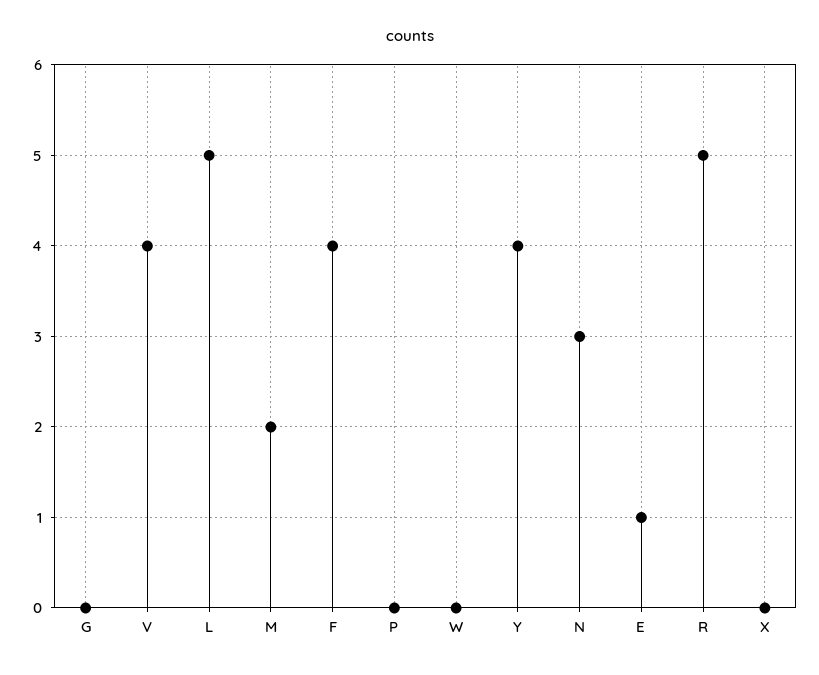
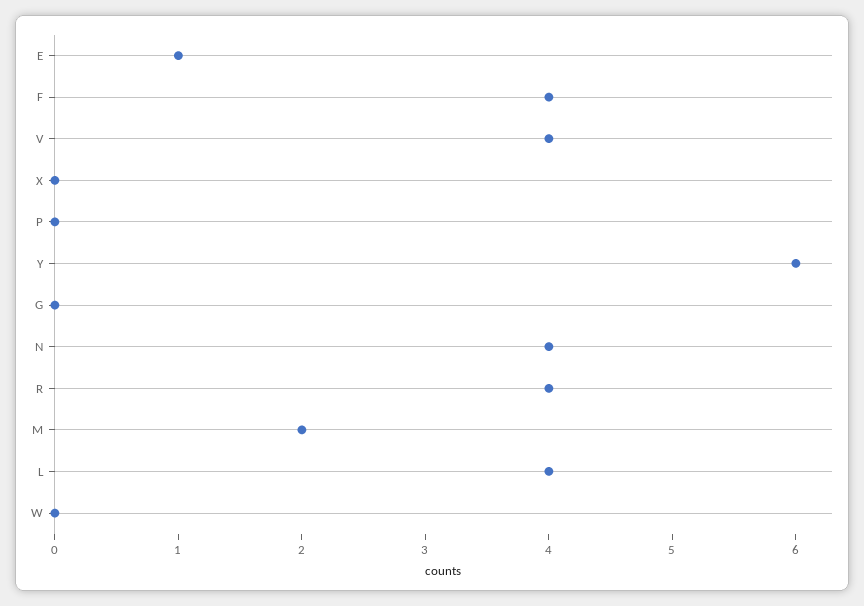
  {
    "G": 0,
    "V": 4,
-   "L": 5,
+   "L": 4,
    "M": 2,
    "F": 4,
    "P": 0,
    "W": 0,
-   "Y": 4,
+   "Y": 6,
-   "N": 3,
+   "N": 4,
    "E": 1,
-   "R": 5,
+   "R": 4,
    "X": 0
  }

